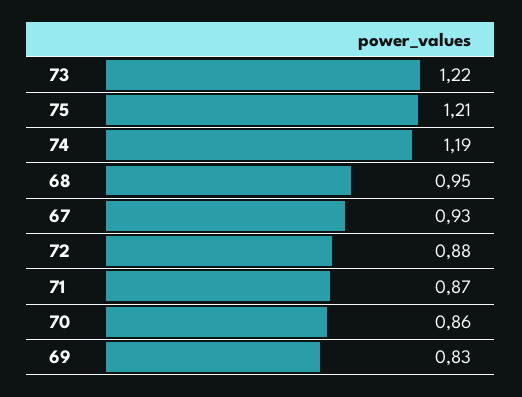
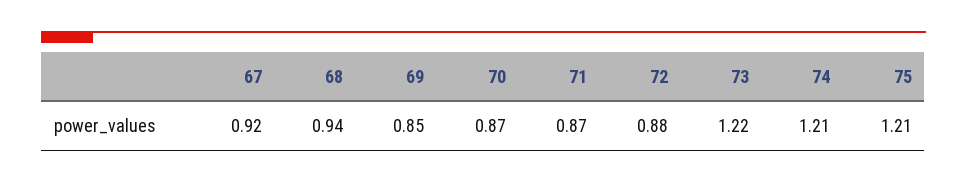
  {
    "73": 1.22,
    "75": 1.21,
-   "74": 1.19,
+   "74": 1.21,
-   "68": 0.95,
+   "68": 0.94,
-   "67": 0.93,
+   "67": 0.92,
    "72": 0.88,
    "71": 0.87,
-   "70": 0.86,
+   "70": 0.87,
-   "69": 0.83
+   "69": 0.85
  }

